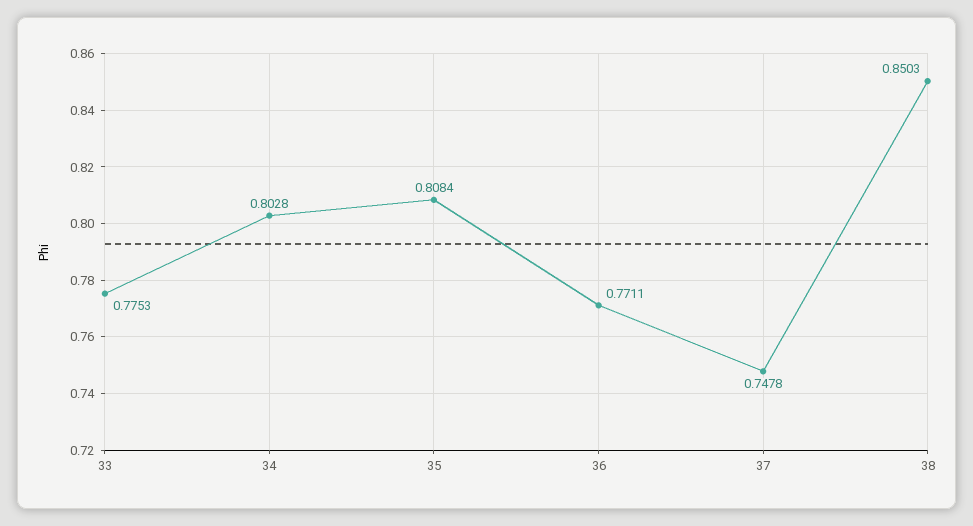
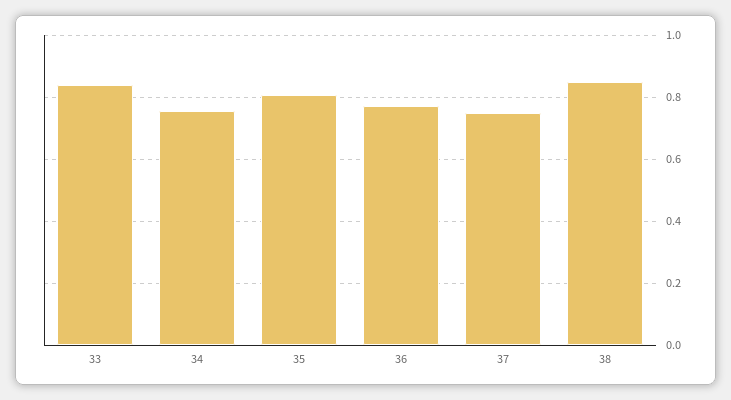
  {
-   "33": 0.7753,
+   "33": 0.84,
-   "34": 0.8028,
+   "34": 0.76,
    "35": 0.8084,
    "36": 0.7711,
    "37": 0.7478,
    "38": 0.8503
  }

